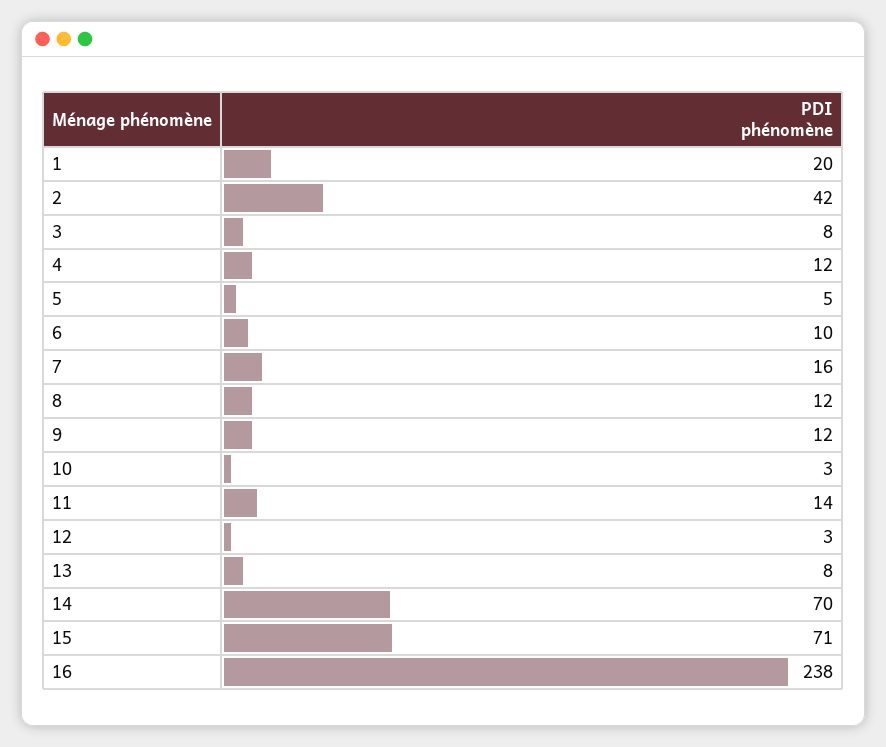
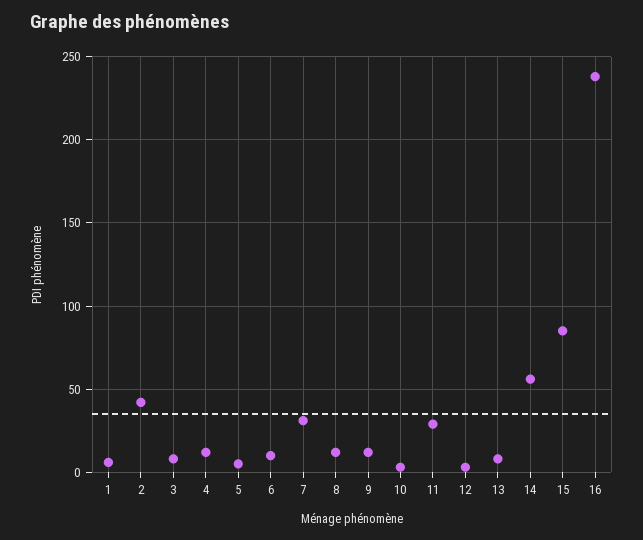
  {
-   "1": 20,
+   "1": 5,
    "2": 42,
    "3": 8,
    "4": 12,
    "5": 5,
    "6": 10,
-   "7": 16,
+   "7": 30,
    "8": 12,
    "9": 12,
    "10": 3,
-   "11": 14,
+   "11": 30,
    "12": 3,
    "13": 8,
-   "14": 70,
+   "14": 55,
-   "15": 71,
+   "15": 85,
    "16": 238
  }

